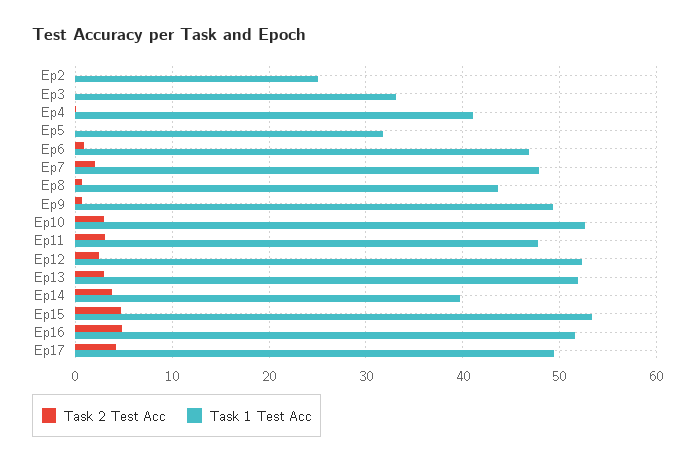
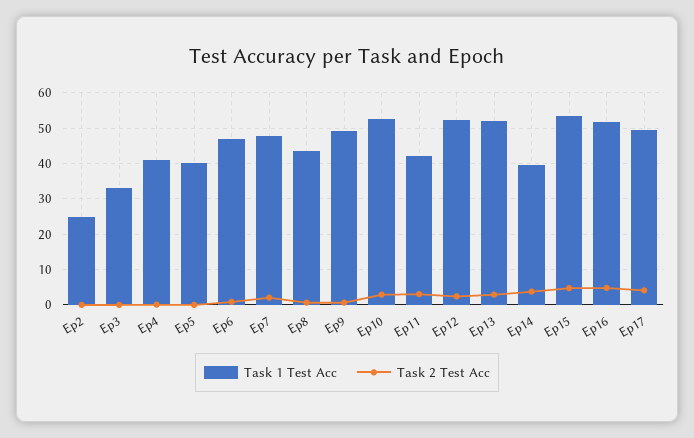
  {
    "Task 2 Test Acc": {
      "Ep2": 0,
      "Ep3": 0,
      "Ep4": 0,
      "Ep5": 0,
      "Ep6": 1,
      "Ep7": 2,
      "Ep8": 1,
      "Ep9": 1,
      "Ep10": 3,
      "Ep11": 3,
      "Ep12": 2,
      "Ep13": 3,
      "Ep14": 4,
      "Ep15": 5,
      "Ep16": 5,
      "Ep17": 4
    },
    "Task 1 Test Acc": {
      "Ep2": 25,
      "Ep3": 33,
      "Ep4": 41,
-     "Ep5": 32,
+     "Ep5": 40,
      "Ep6": 47,
      "Ep7": 48,
      "Ep8": 44,
      "Ep9": 49,
      "Ep10": 53,
-     "Ep11": 48,
+     "Ep11": 42,
      "Ep12": 52,
      "Ep13": 52,
      "Ep14": 40,
      "Ep15": 53,
      "Ep16": 52,
      "Ep17": 49
    }
  }

